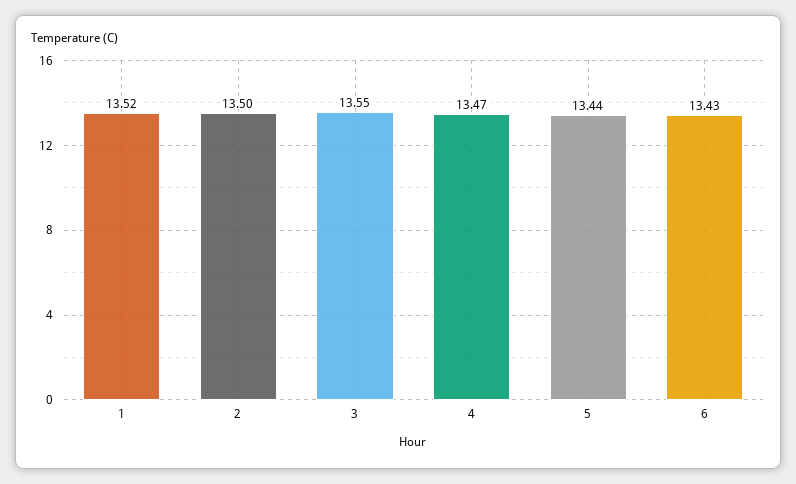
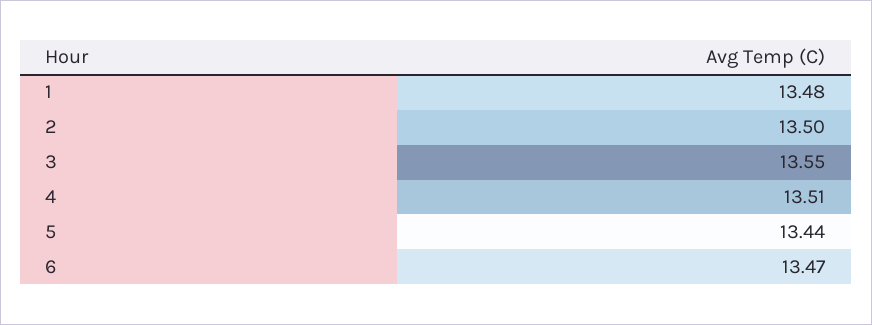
  {
-   "1": 13.52,
+   "1": 13.48,
    "2": 13.5,
    "3": 13.55,
-   "4": 13.47,
+   "4": 13.51,
    "5": 13.44,
-   "6": 13.43
+   "6": 13.47
  }

